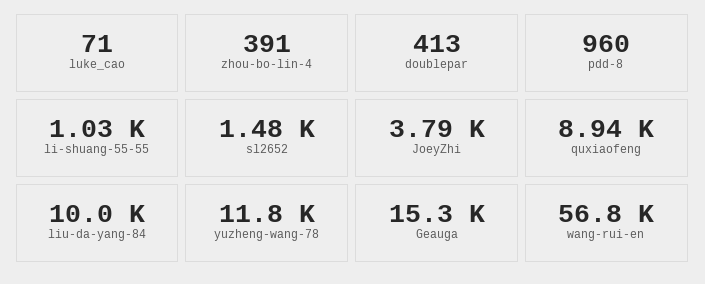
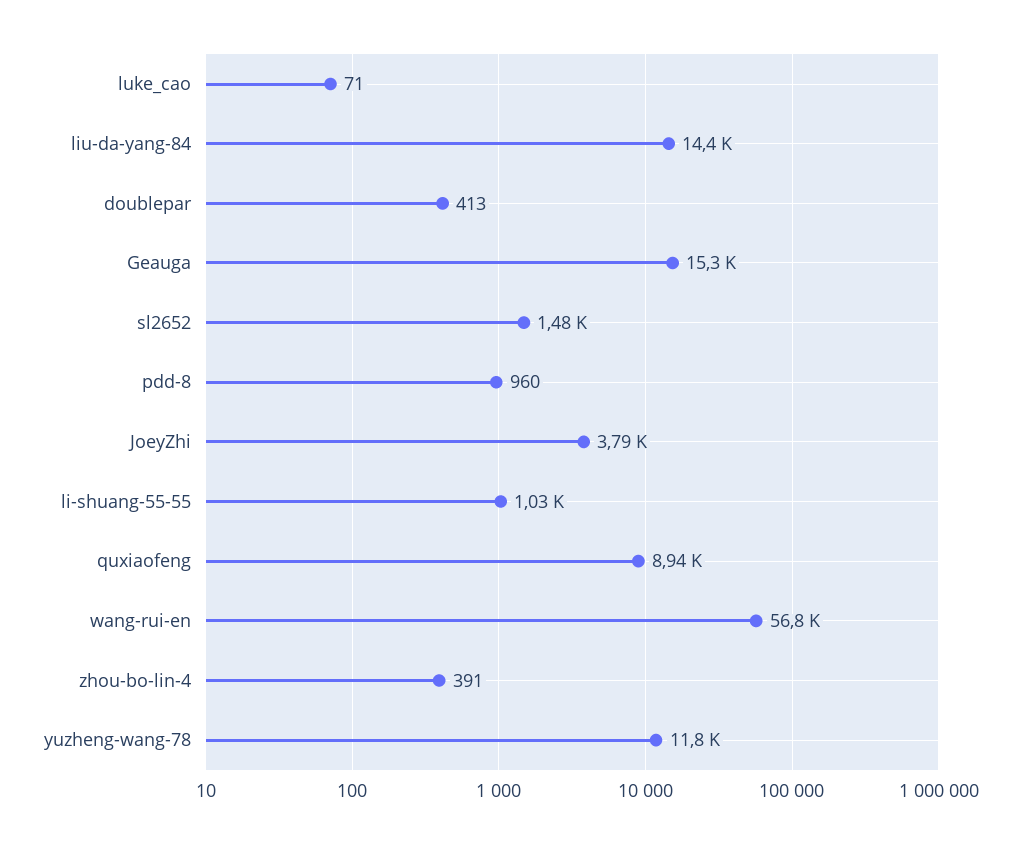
  {
    "luke_cao": 71,
    "zhou-bo-lin-4": 391,
    "doublepar": 413,
    "pdd-8": 960,
    "li-shuang-55-55": 1030,
    "sl2652": 1480,
    "JoeyZhi": 3790,
    "quxiaofeng": 8940,
-   "liu-da-yang-84": 10000,
+   "liu-da-yang-84": 14400,
    "yuzheng-wang-78": 11800,
    "Geauga": 15300,
    "wang-rui-en": 56800
  }

